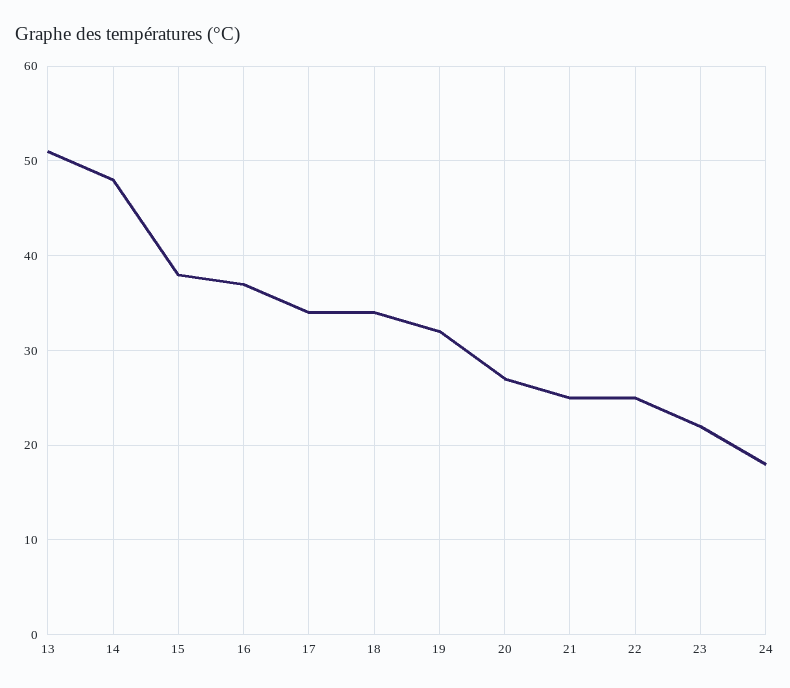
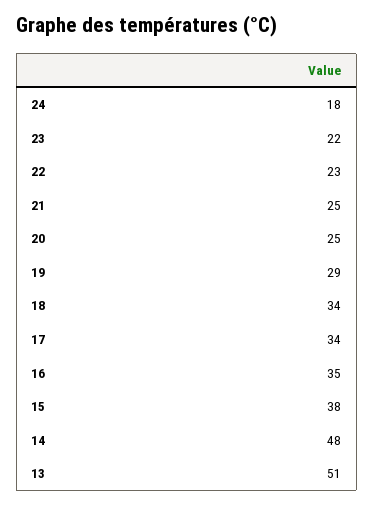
  {
    "13": 51,
    "14": 48,
    "15": 38,
-   "16": 37,
+   "16": 35,
    "17": 34,
    "18": 34,
-   "19": 32,
+   "19": 29,
-   "20": 27,
+   "20": 25,
    "21": 25,
-   "22": 25,
+   "22": 23,
    "23": 22,
    "24": 18
  }

